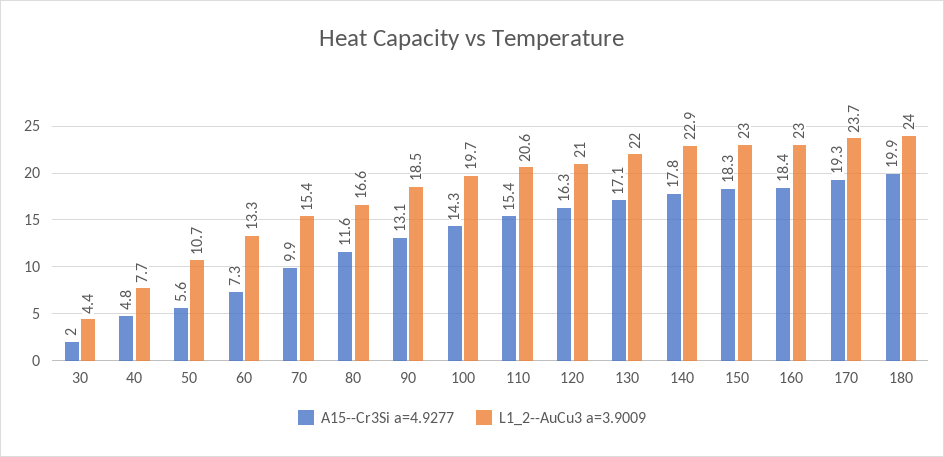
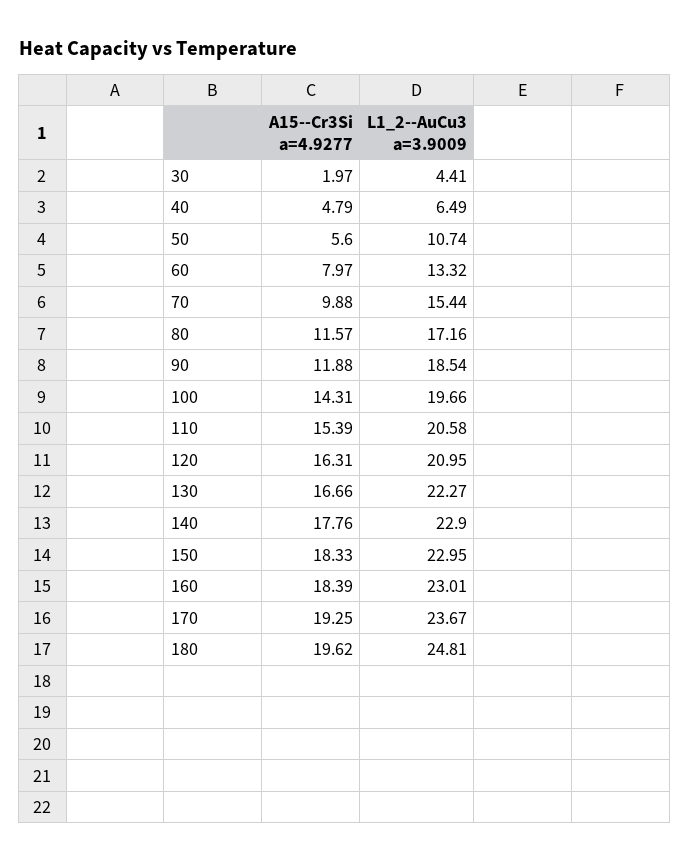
  {
    "A15--Cr3Si a=4.9277": {
      "30": 1.97,
      "40": 4.79,
      "50": 5.6,
-     "60": 7.3,
+     "60": 7.97,
      "70": 9.88,
      "80": 11.57,
-     "90": 13.1,
+     "90": 11.88,
      "100": 14.31,
      "110": 15.39,
      "120": 16.31,
-     "130": 17.1,
+     "130": 16.66,
      "140": 17.76,
      "150": 18.33,
      "160": 18.39,
      "170": 19.25,
-     "180": 19.9
+     "180": 19.62
    },
    "L1_2--AuCu3 a=3.9009": {
      "30": 4.41,
-     "40": 7.7,
+     "40": 6.49,
      "50": 10.74,
      "60": 13.32,
      "70": 15.44,
-     "80": 16.6,
+     "80": 17.16,
      "90": 18.54,
      "100": 19.66,
      "110": 20.58,
      "120": 20.95,
-     "130": 22,
+     "130": 22.27,
      "140": 22.9,
      "150": 22.95,
      "160": 23.01,
      "170": 23.67,
-     "180": 24
+     "180": 24.81
    }
  }

